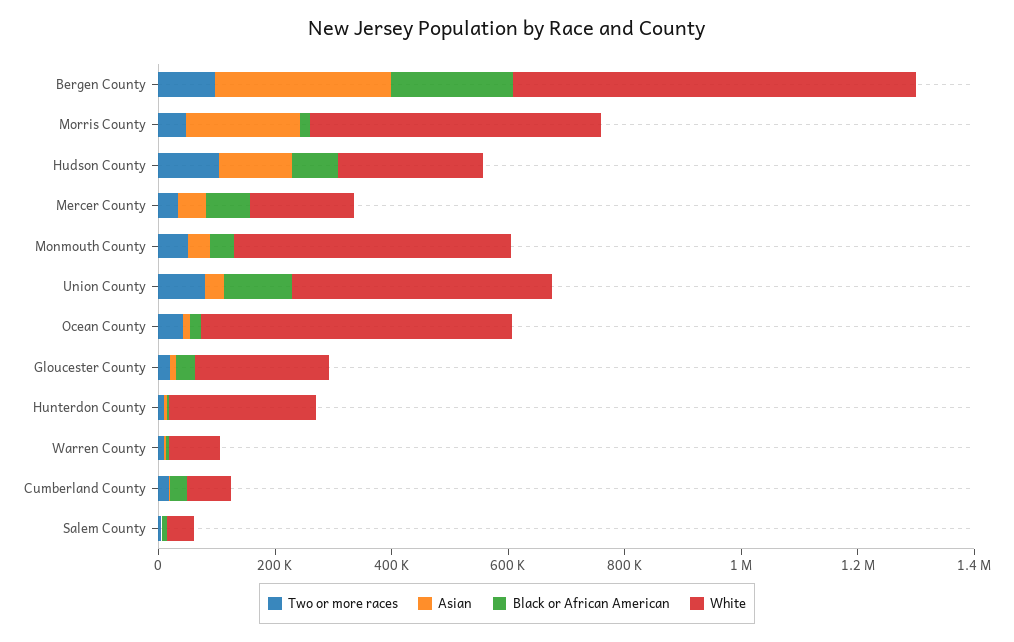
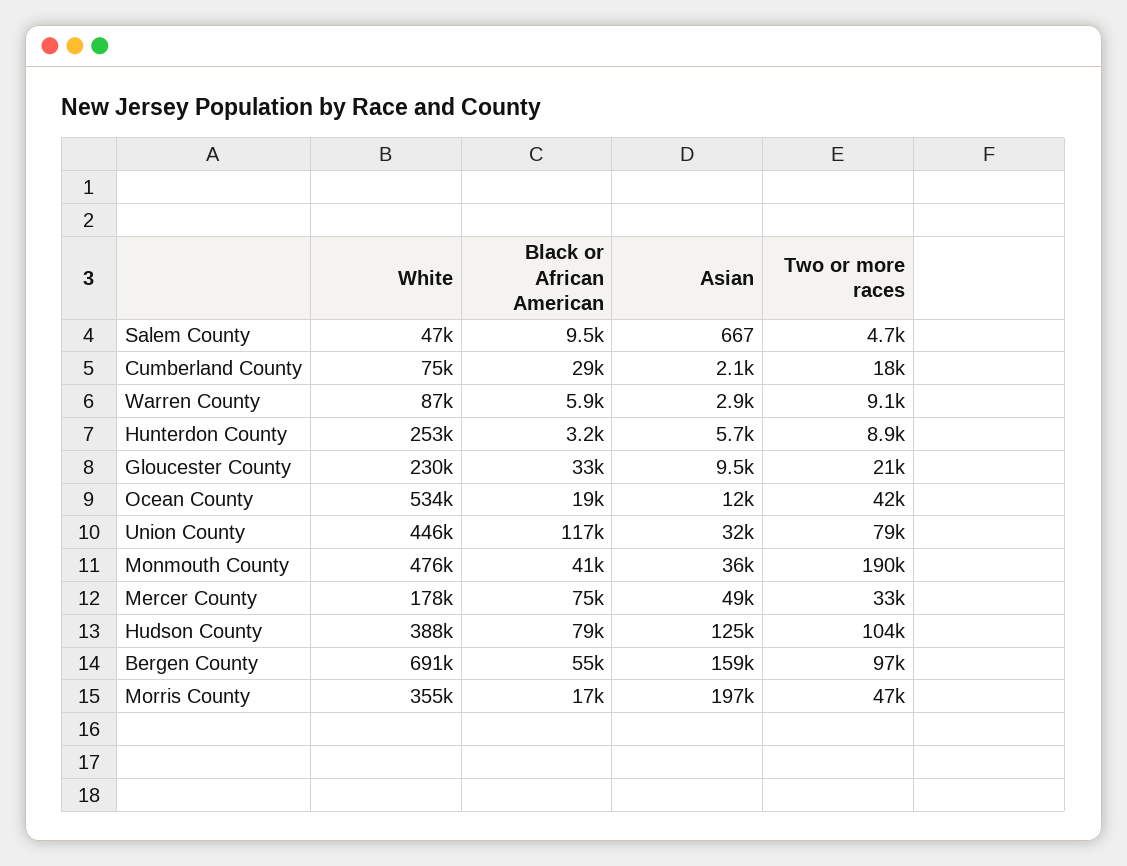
  {
    "Two or more races": {
      "Bergen County": 97000,
      "Morris County": 47000,
      "Hudson County": 104000,
      "Mercer County": 33000,
-     "Monmouth County": 50000,
+     "Monmouth County": 190000,
      "Union County": 79000,
      "Ocean County": 42000,
      "Gloucester County": 21000,
      "Hunterdon County": 8900,
      "Warren County": 9100,
      "Cumberland County": 18000,
      "Salem County": 4700
    },
    "Asian": {
-     "Bergen County": 300000,
+     "Bergen County": 159000,
      "Morris County": 197000,
      "Hudson County": 125000,
      "Mercer County": 49000,
      "Monmouth County": 36000,
      "Union County": 32000,
      "Ocean County": 12000,
      "Gloucester County": 9500,
      "Hunterdon County": 5700,
      "Warren County": 2900,
      "Cumberland County": 2100,
      "Salem County": 667
    },
    "Black or African American": {
-     "Bergen County": 200000,
+     "Bergen County": 55000,
      "Morris County": 17000,
      "Hudson County": 79000,
      "Mercer County": 75000,
      "Monmouth County": 41000,
      "Union County": 117000,
      "Ocean County": 19000,
      "Gloucester County": 33000,
      "Hunterdon County": 3200,
      "Warren County": 5900,
      "Cumberland County": 29000,
      "Salem County": 9500
    },
    "White": {
      "Bergen County": 691000,
-     "Morris County": 500000,
+     "Morris County": 355000,
-     "Hudson County": 250000,
+     "Hudson County": 388000,
      "Mercer County": 178000,
      "Monmouth County": 476000,
      "Union County": 446000,
      "Ocean County": 534000,
      "Gloucester County": 230000,
      "Hunterdon County": 253000,
      "Warren County": 87000,
      "Cumberland County": 75000,
      "Salem County": 47000
    }
  }

